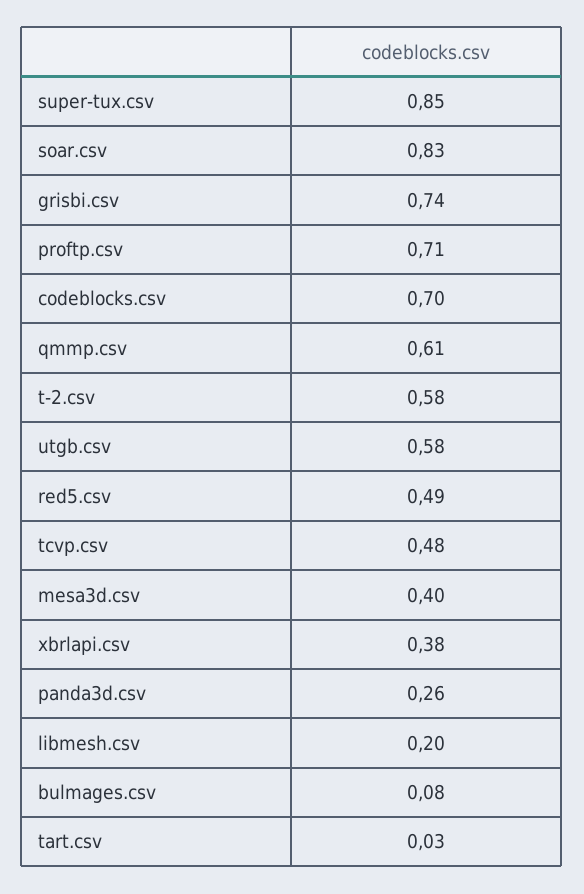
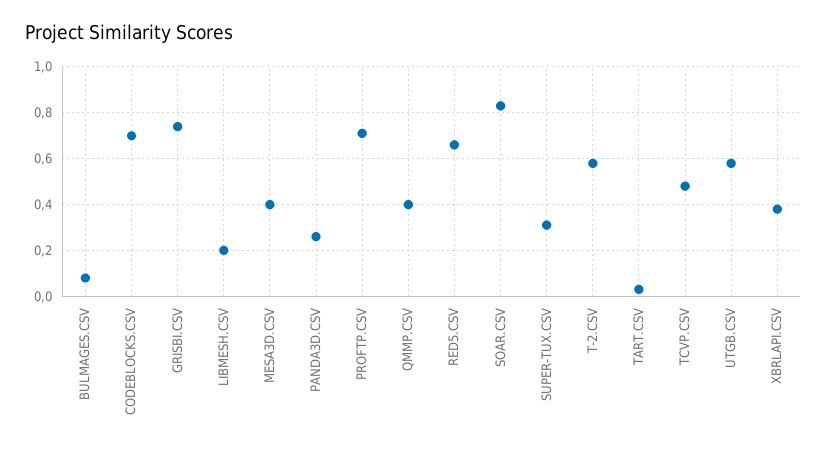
  {
-   "super-tux.csv": 0.85,
+   "super-tux.csv": 0.3,
    "soar.csv": 0.83,
    "grisbi.csv": 0.74,
    "proftp.csv": 0.71,
    "codeblocks.csv": 0.7,
-   "qmmp.csv": 0.61,
+   "qmmp.csv": 0.4,
    "t-2.csv": 0.58,
    "utgb.csv": 0.58,
-   "red5.csv": 0.49,
+   "red5.csv": 0.65,
    "tcvp.csv": 0.48,
    "mesa3d.csv": 0.4,
    "xbrlapi.csv": 0.38,
    "panda3d.csv": 0.26,
    "libmesh.csv": 0.2,
    "bulmages.csv": 0.08,
    "tart.csv": 0.03
  }

